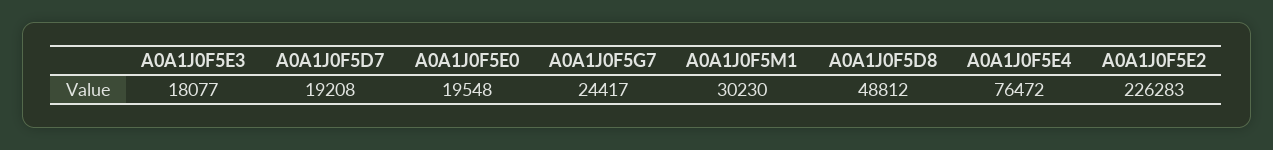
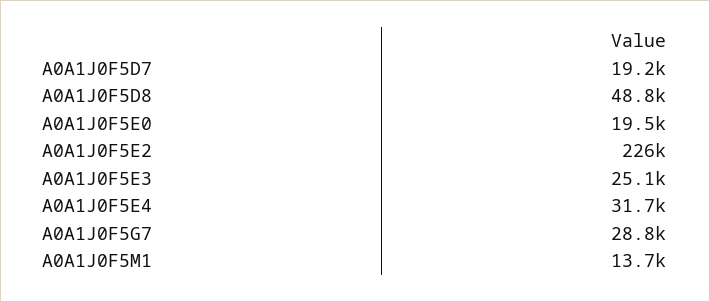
  {
-   "A0A1J0F5E3": 18077,
+   "A0A1J0F5E3": 25100,
    "A0A1J0F5D7": 19208,
    "A0A1J0F5E0": 19548,
-   "A0A1J0F5G7": 24417,
+   "A0A1J0F5G7": 28800,
-   "A0A1J0F5M1": 30230,
+   "A0A1J0F5M1": 13700,
    "A0A1J0F5D8": 48812,
-   "A0A1J0F5E4": 76472,
+   "A0A1J0F5E4": 31700,
    "A0A1J0F5E2": 226283
  }

